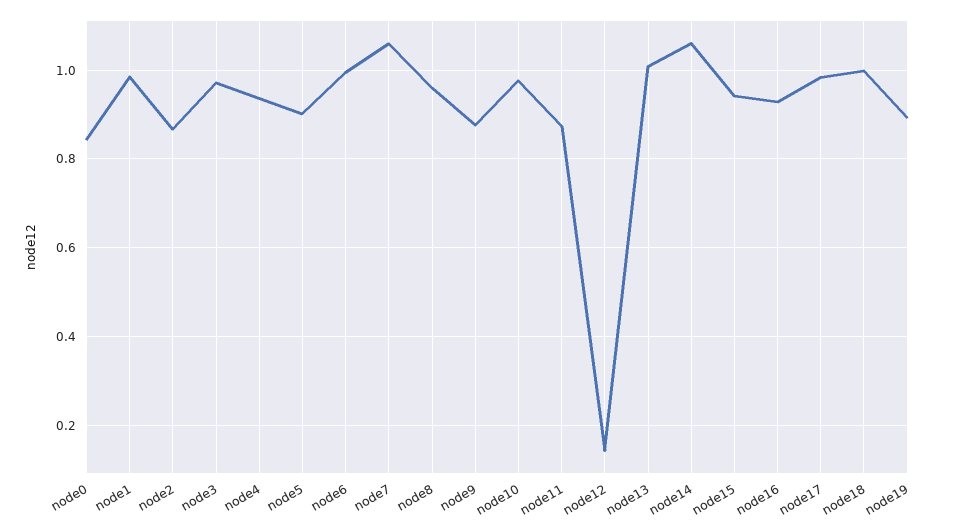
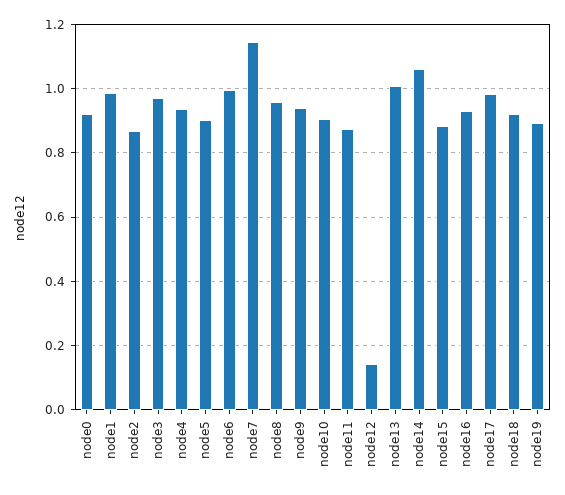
  {
-   "node0": 0.84,
+   "node0": 0.92,
    "node1": 0.98,
    "node2": 0.86,
    "node3": 0.98,
    "node4": 0.94,
    "node5": 0.9,
    "node6": 1,
-   "node7": 1.06,
+   "node7": 1.14,
    "node8": 0.96,
-   "node9": 0.88,
+   "node9": 0.94,
-   "node10": 0.98,
+   "node10": 0.9,
    "node11": 0.88,
    "node12": 0.14,
    "node13": 1,
    "node14": 1.06,
-   "node15": 0.94,
+   "node15": 0.88,
    "node16": 0.92,
    "node17": 0.98,
-   "node18": 1,
+   "node18": 0.92,
    "node19": 0.9
  }

